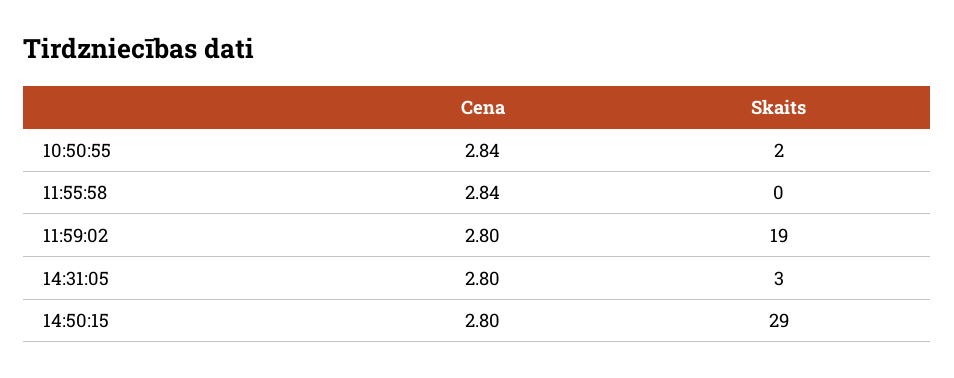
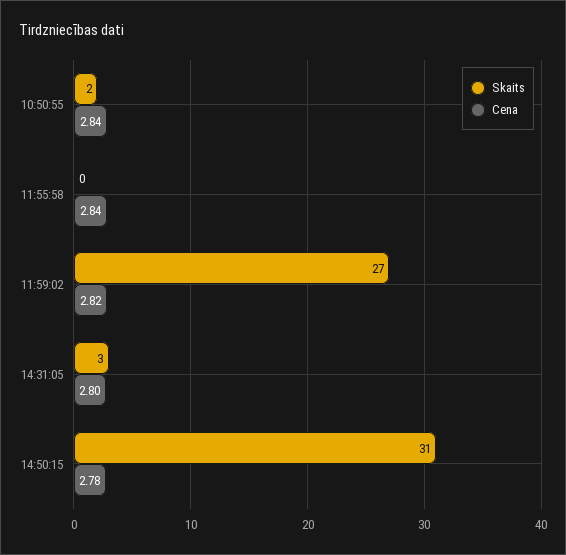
  {
    "Cena": {
      "10:50:55": 2.84,
      "11:55:58": 2.84,
-     "11:59:02": 2.8,
+     "11:59:02": 2.82,
      "14:31:05": 2.8,
-     "14:50:15": 2.8
+     "14:50:15": 2.78
    },
    "Skaits": {
      "10:50:55": 2,
      "11:55:58": 0,
-     "11:59:02": 19,
+     "11:59:02": 27,
      "14:31:05": 3,
-     "14:50:15": 29
+     "14:50:15": 31
    }
  }

